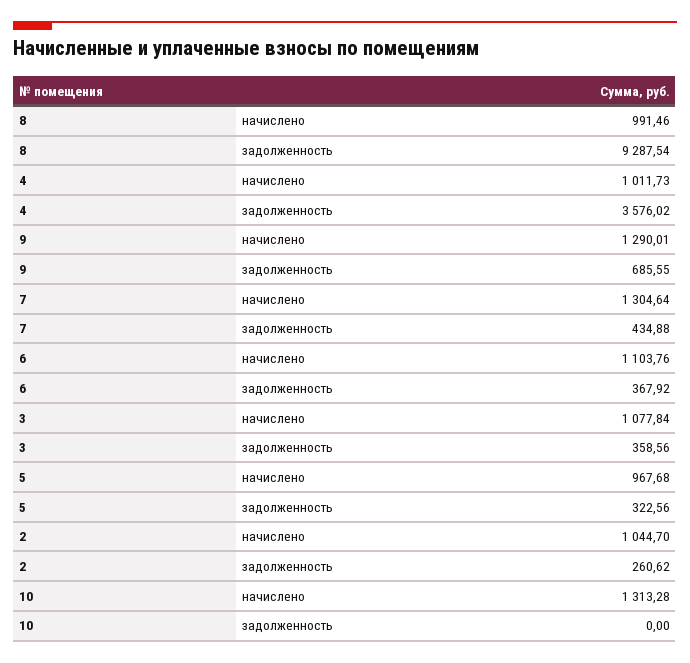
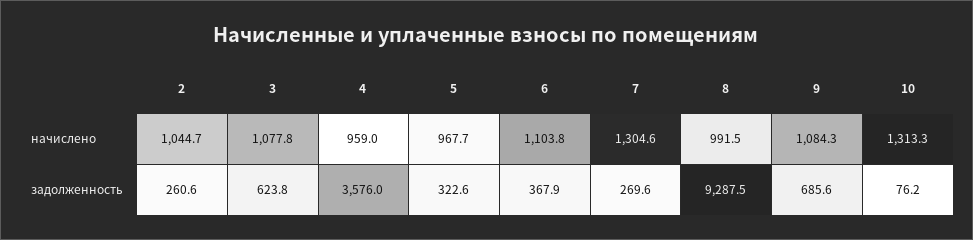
  {
    "8": {
      "начислено": 991.46,
      "задолженность": 9287.54
    },
    "4": {
-     "начислено": 1011.73,
+     "начислено": 959,
      "задолженность": 3576.02
    },
    "9": {
-     "начислено": 1290.01,
+     "начислено": 1084.3,
      "задолженность": 685.55
    },
    "7": {
      "начислено": 1304.64,
-     "задолженность": 434.88
+     "задолженность": 269.6
    },
    "6": {
      "начислено": 1103.76,
      "задолженность": 367.92
    },
    "3": {
      "начислено": 1077.84,
-     "задолженность": 358.56
+     "задолженность": 623.8
    },
    "5": {
      "начислено": 967.68,
      "задолженность": 322.56
    },
    "2": {
      "начислено": 1044.7,
      "задолженность": 260.62
    },
    "10": {
      "начислено": 1313.28,
-     "задолженность": 0
+     "задолженность": 76.2
    }
  }

